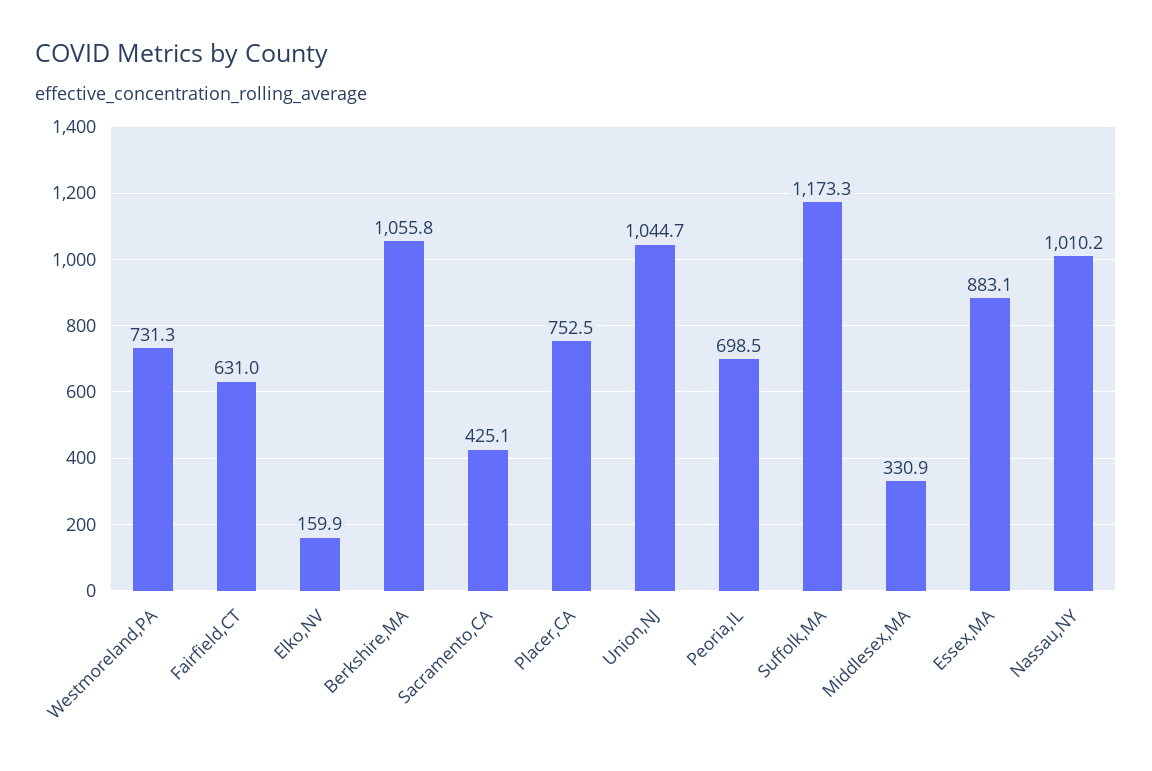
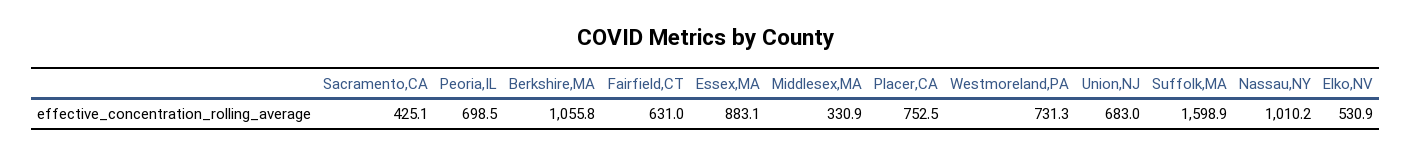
  {
    "Westmoreland,PA": 731.3,
    "Fairfield,CT": 631,
-   "Elko,NV": 159.9,
+   "Elko,NV": 530.9,
    "Berkshire,MA": 1055.8,
    "Sacramento,CA": 425.1,
    "Placer,CA": 752.5,
-   "Union,NJ": 1044.7,
+   "Union,NJ": 683,
    "Peoria,IL": 698.5,
-   "Suffolk,MA": 1173.3,
+   "Suffolk,MA": 1598.9,
    "Middlesex,MA": 330.9,
    "Essex,MA": 883.1,
    "Nassau,NY": 1010.2
  }

